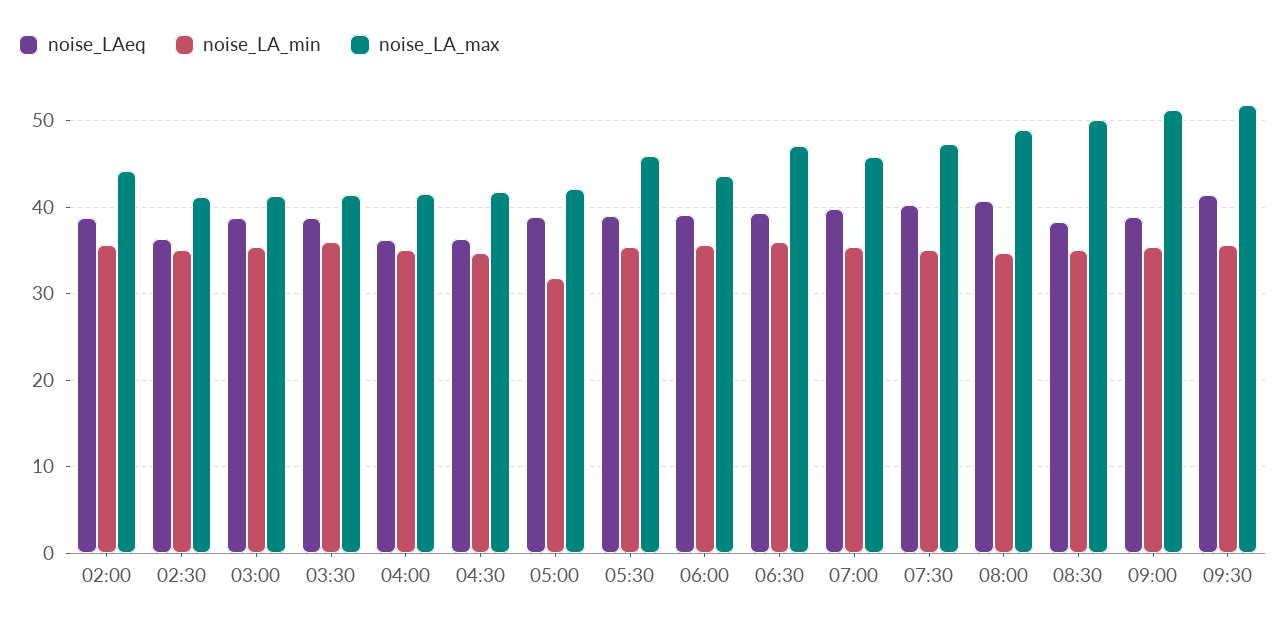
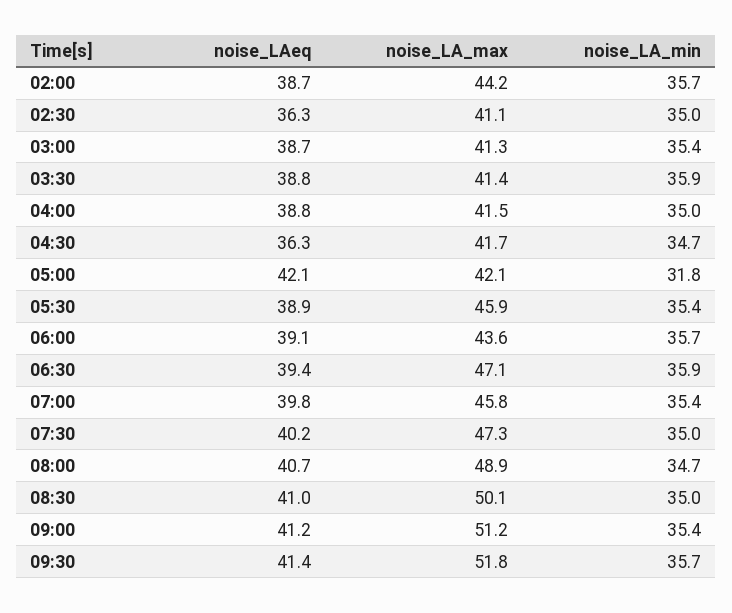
  {
    "noise_LAeq": {
      "02:00": 38.7,
      "02:30": 36.3,
      "03:00": 38.7,
      "03:30": 38.8,
-     "04:00": 36,
+     "04:00": 38.8,
      "04:30": 36.3,
-     "05:00": 39,
+     "05:00": 42.1,
      "05:30": 38.9,
      "06:00": 39.1,
      "06:30": 39.4,
      "07:00": 39.8,
      "07:30": 40.2,
      "08:00": 40.7,
-     "08:30": 38,
+     "08:30": 41,
-     "09:00": 39,
+     "09:00": 41.2,
      "09:30": 41.4
    },
    "noise_LA_min": {
      "02:00": 35.7,
      "02:30": 35,
      "03:00": 35.4,
      "03:30": 35.9,
      "04:00": 35,
      "04:30": 34.7,
      "05:00": 31.8,
      "05:30": 35.4,
      "06:00": 35.7,
      "06:30": 35.9,
      "07:00": 35.4,
      "07:30": 35,
      "08:00": 34.7,
      "08:30": 35,
      "09:00": 35.4,
      "09:30": 35.7
    },
    "noise_LA_max": {
      "02:00": 44.2,
      "02:30": 41.1,
      "03:00": 41.3,
      "03:30": 41.4,
      "04:00": 41.5,
      "04:30": 41.7,
      "05:00": 42.1,
      "05:30": 45.9,
      "06:00": 43.6,
      "06:30": 47.1,
      "07:00": 45.8,
      "07:30": 47.3,
      "08:00": 48.9,
      "08:30": 50.1,
      "09:00": 51.2,
      "09:30": 51.8
    }
  }

